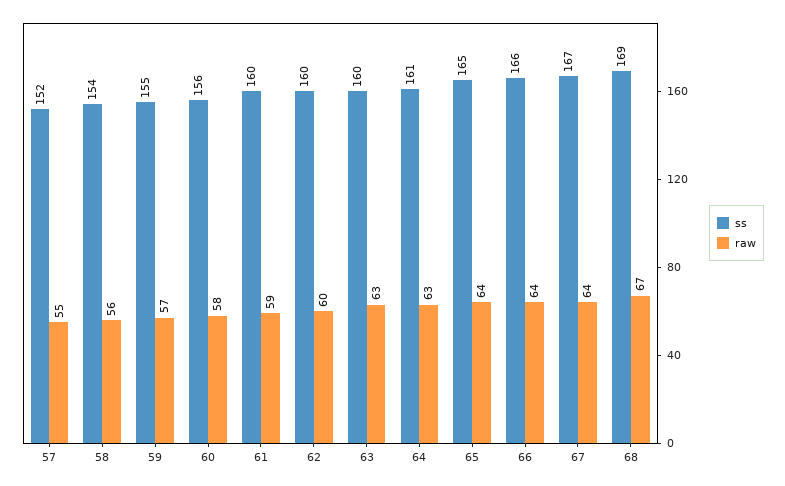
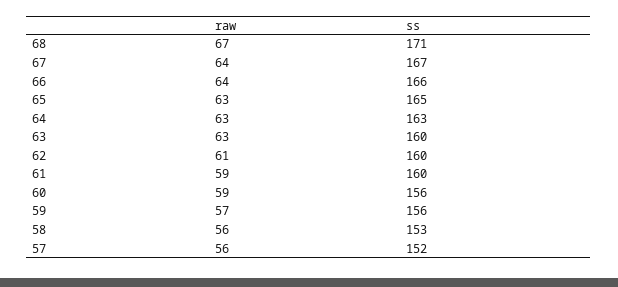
  {
    "ss": {
      "57": 152,
-     "58": 154,
+     "58": 153,
-     "59": 155,
+     "59": 156,
      "60": 156,
      "61": 160,
      "62": 160,
      "63": 160,
-     "64": 161,
+     "64": 163,
      "65": 165,
      "66": 166,
      "67": 167,
-     "68": 169
+     "68": 171
    },
    "raw": {
-     "57": 55,
+     "57": 56,
      "58": 56,
      "59": 57,
-     "60": 58,
+     "60": 59,
      "61": 59,
-     "62": 60,
+     "62": 61,
      "63": 63,
      "64": 63,
-     "65": 64,
+     "65": 63,
      "66": 64,
      "67": 64,
      "68": 67
    }
  }

